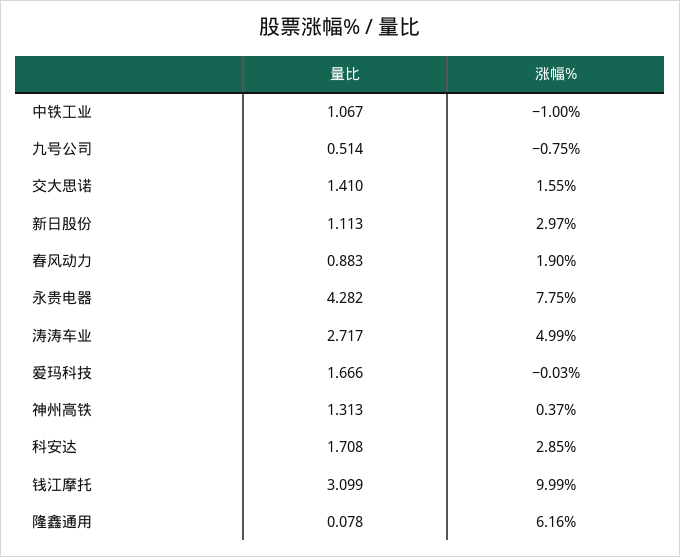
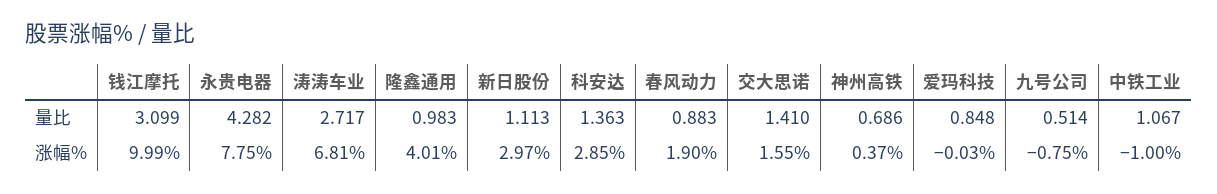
  {
    "量比": {
      "中铁工业": 1.067,
      "九号公司": 0.514,
      "交大思诺": 1.41,
      "新日股份": 1.113,
      "春风动力": 0.883,
      "永贵电器": 4.282,
      "涛涛车业": 2.717,
-     "爱玛科技": 1.666,
+     "爱玛科技": 0.848,
-     "神州高铁": 1.313,
+     "神州高铁": 0.686,
-     "科安达": 1.708,
+     "科安达": 1.363,
      "钱江摩托": 3.099,
-     "隆鑫通用": 0.078
+     "隆鑫通用": 0.983
    },
    "涨幅%": {
      "中铁工业": -1,
      "九号公司": -0.75,
      "交大思诺": 1.55,
      "新日股份": 2.97,
      "春风动力": 1.9,
      "永贵电器": 7.75,
-     "涛涛车业": 4.99,
+     "涛涛车业": 6.81,
      "爱玛科技": -0.03,
      "神州高铁": 0.37,
      "科安达": 2.85,
      "钱江摩托": 9.99,
-     "隆鑫通用": 6.16
+     "隆鑫通用": 4.01
    }
  }

